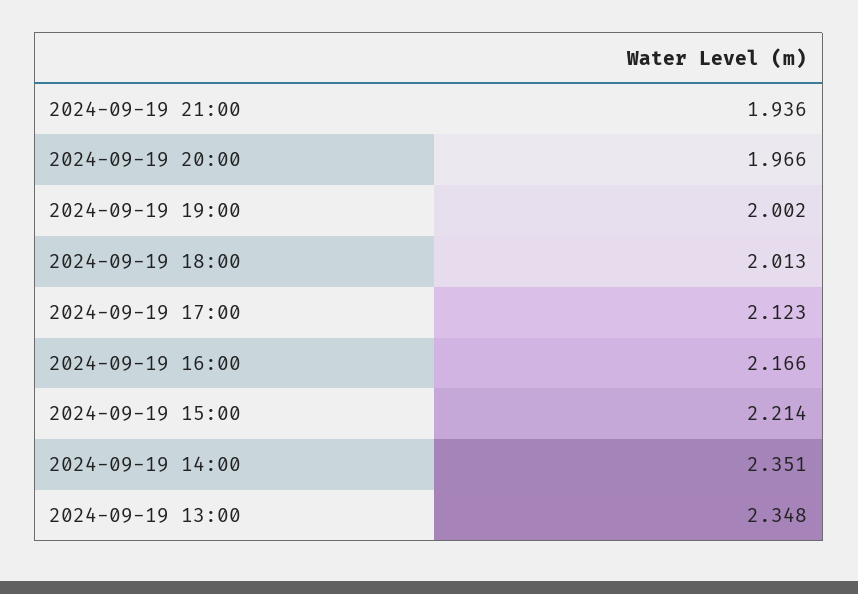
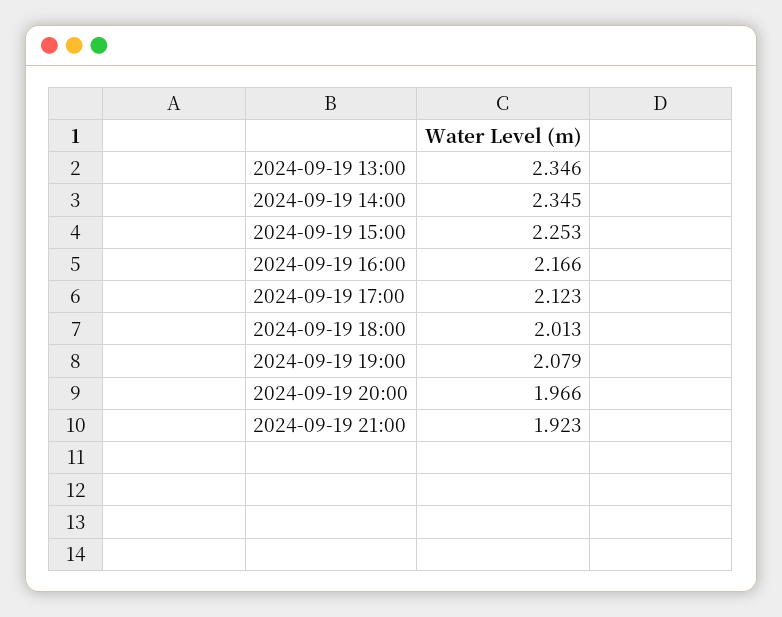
  {
-   "2024-09-19 21:00": 1.936,
+   "2024-09-19 21:00": 1.923,
    "2024-09-19 20:00": 1.966,
-   "2024-09-19 19:00": 2.002,
+   "2024-09-19 19:00": 2.079,
    "2024-09-19 18:00": 2.013,
    "2024-09-19 17:00": 2.123,
    "2024-09-19 16:00": 2.166,
-   "2024-09-19 15:00": 2.214,
+   "2024-09-19 15:00": 2.253,
-   "2024-09-19 14:00": 2.351,
+   "2024-09-19 14:00": 2.345,
-   "2024-09-19 13:00": 2.348
+   "2024-09-19 13:00": 2.346
  }

